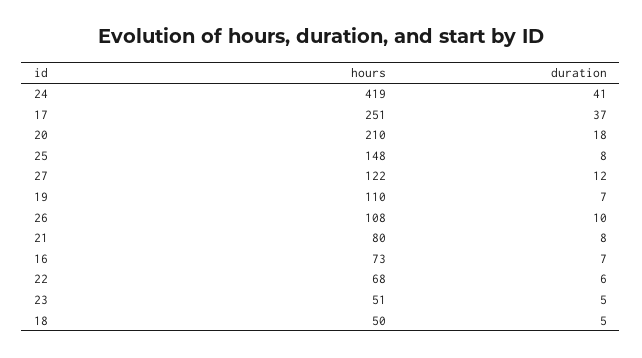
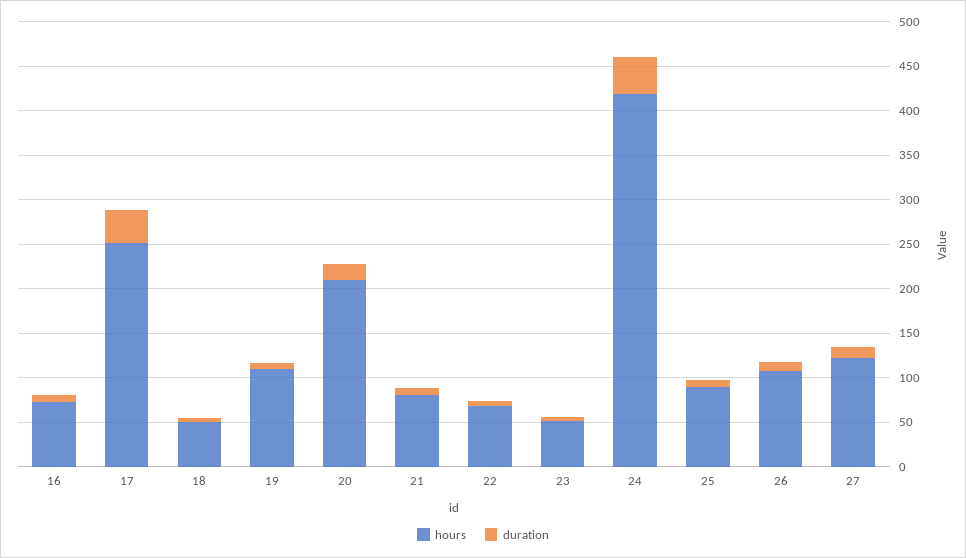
  {
    "hours": {
      "24": 419,
      "17": 251,
      "20": 210,
-     "25": 148,
+     "25": 90,
      "27": 122,
      "19": 110,
      "26": 108,
      "21": 80,
      "16": 73,
      "22": 68,
      "23": 51,
      "18": 50
    },
    "duration": {
      "24": 41,
      "17": 37,
      "20": 18,
      "25": 8,
      "27": 12,
      "19": 7,
      "26": 10,
      "21": 8,
      "16": 7,
      "22": 6,
      "23": 5,
      "18": 5
    }
  }

